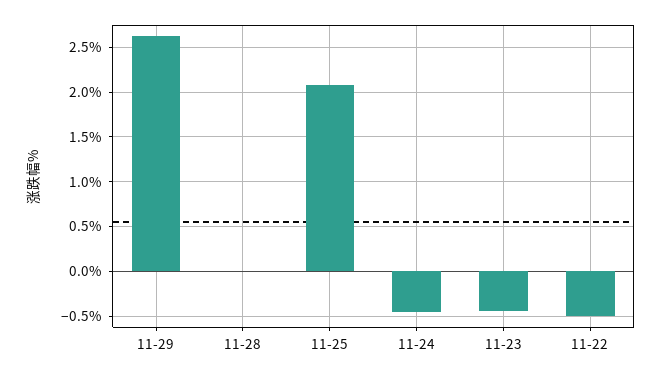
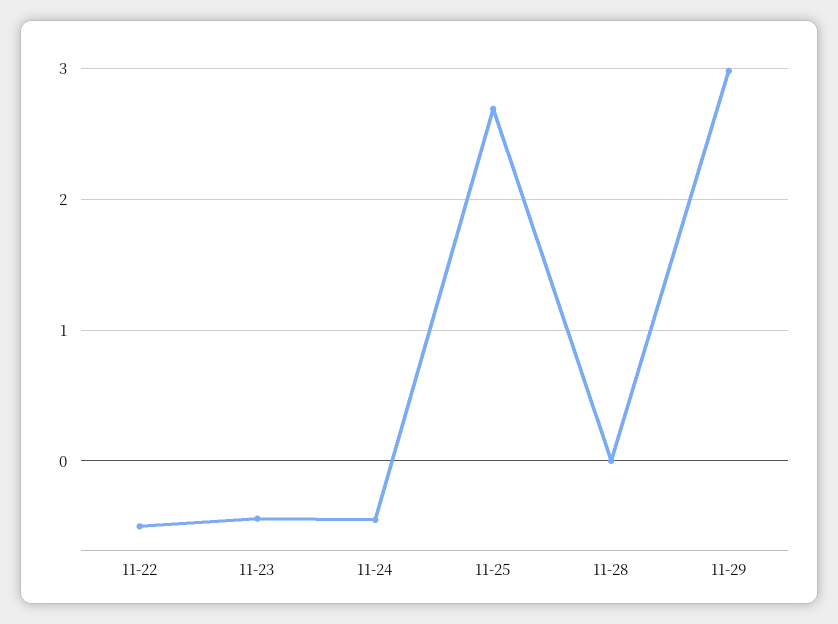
  {
-   "11-29": 2.6,
+   "11-29": 3,
    "11-28": 0,
-   "11-25": 2.1,
+   "11-25": 2.7,
    "11-24": -0.5,
    "11-23": -0.4,
    "11-22": -0.5
  }

